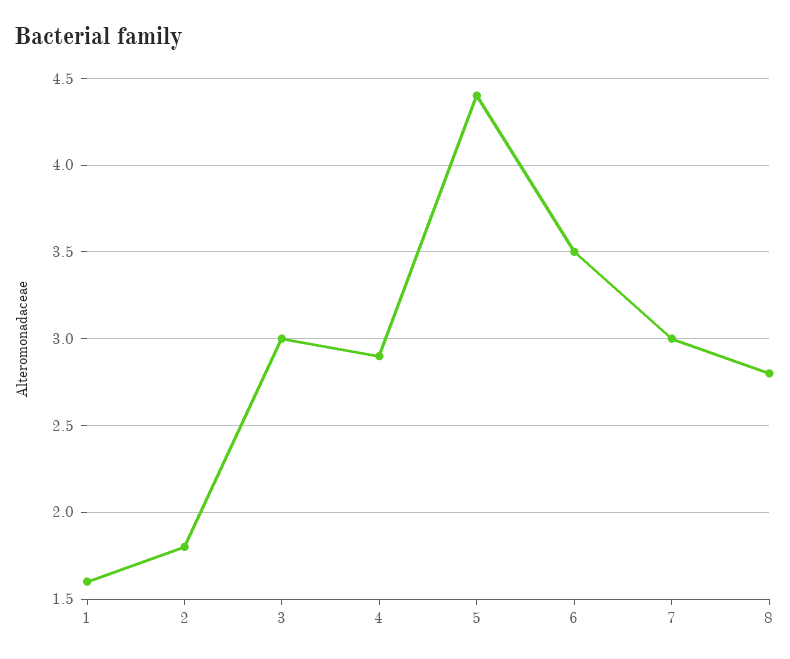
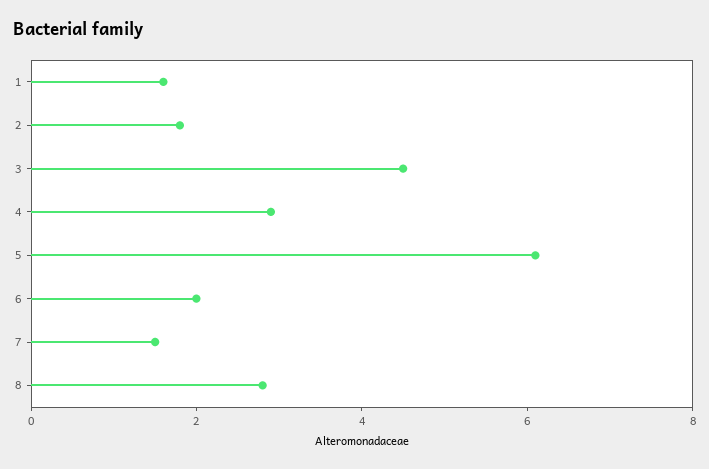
  {
    "1": 1.6,
    "2": 1.8,
-   "3": 3,
+   "3": 4.5,
    "4": 2.9,
-   "5": 4.4,
+   "5": 6,
-   "6": 3.5,
+   "6": 2,
-   "7": 3,
+   "7": 1.5,
    "8": 2.8
  }

